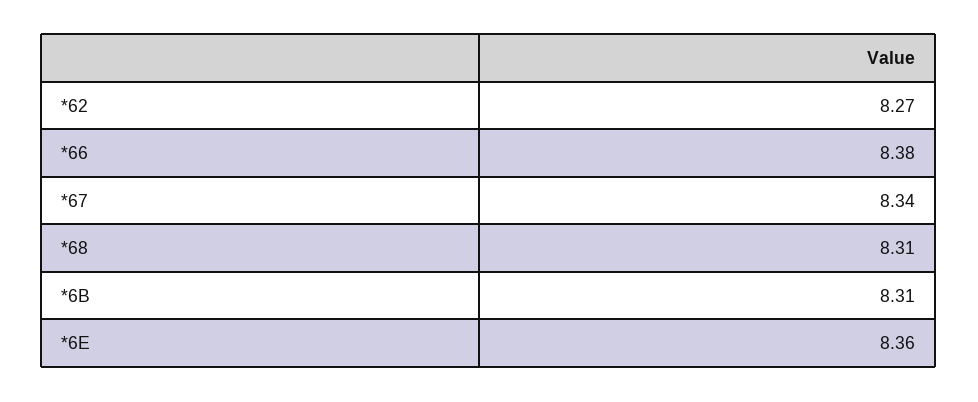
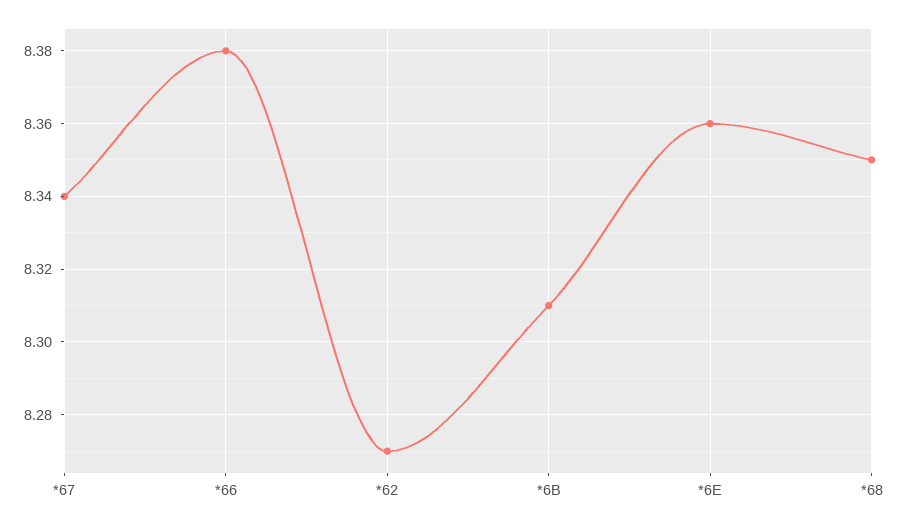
  {
    "*62": 8.27,
    "*66": 8.38,
    "*67": 8.34,
-   "*68": 8.31,
+   "*68": 8.35,
    "*6B": 8.31,
    "*6E": 8.36
  }

